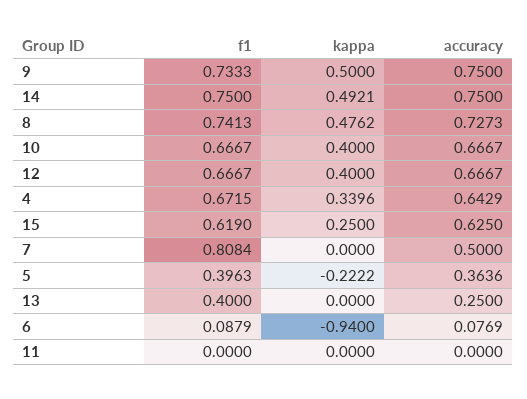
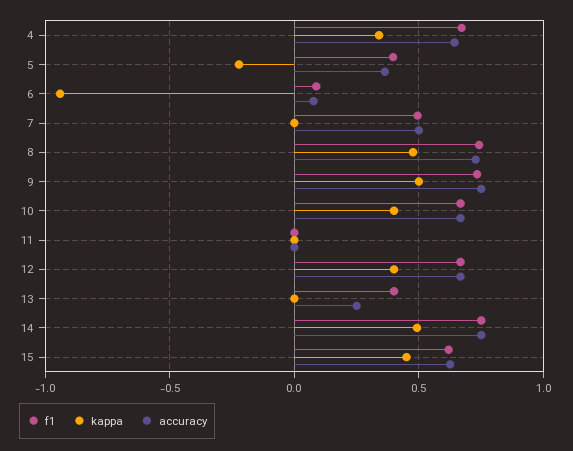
  {
    "f1": {
      "9": 0.7333,
      "14": 0.75,
      "8": 0.7413,
      "10": 0.6667,
      "12": 0.6667,
      "4": 0.6715,
      "15": 0.619,
-     "7": 0.8084,
+     "7": 0.5,
      "5": 0.3963,
      "13": 0.4,
      "6": 0.0879,
      "11": 0
    },
    "kappa": {
      "9": 0.5,
      "14": 0.4921,
      "8": 0.4762,
      "10": 0.4,
      "12": 0.4,
      "4": 0.3396,
-     "15": 0.25,
+     "15": 0.45,
      "7": 0,
      "5": -0.2222,
      "13": 0,
      "6": -0.94,
      "11": 0
    },
    "accuracy": {
      "9": 0.75,
      "14": 0.75,
      "8": 0.7273,
      "10": 0.6667,
      "12": 0.6667,
      "4": 0.6429,
      "15": 0.625,
      "7": 0.5,
      "5": 0.3636,
      "13": 0.25,
      "6": 0.0769,
      "11": 0
    }
  }

